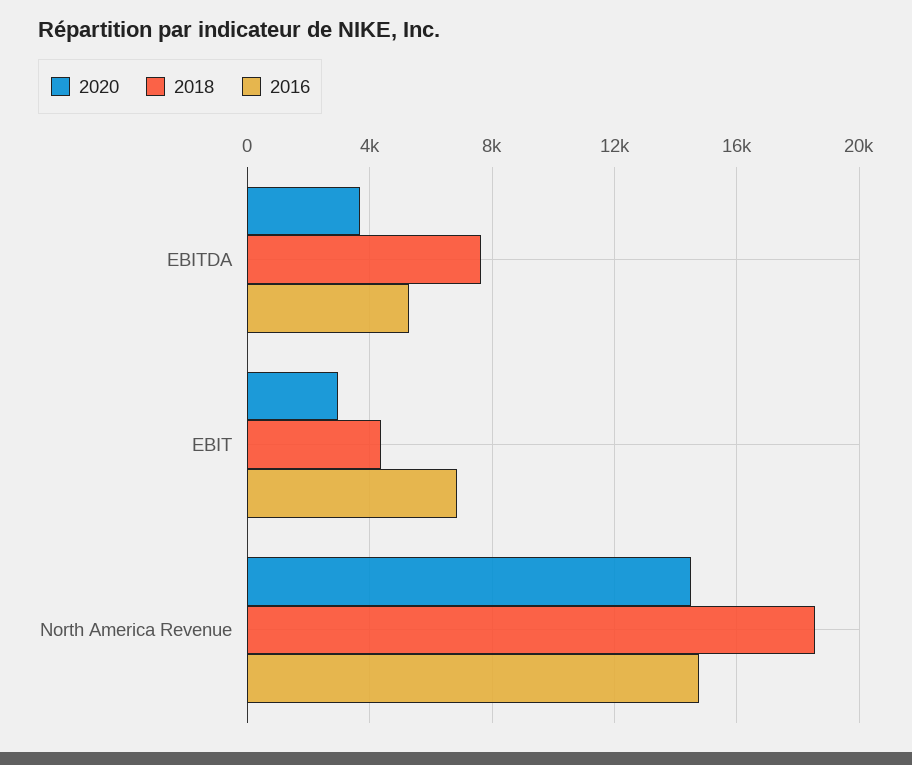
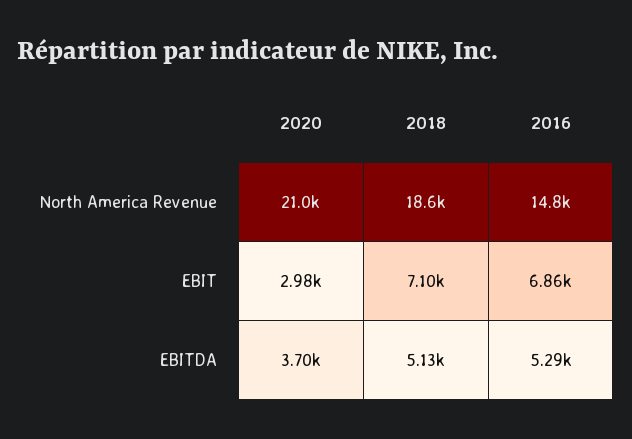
  {
    "2020": {
      "EBITDA": 3700,
      "EBIT": 2980,
-     "North America Revenue": 14500
+     "North America Revenue": 21000
    },
    "2018": {
-     "EBITDA": 7500,
+     "EBITDA": 5130,
-     "EBIT": 4500,
+     "EBIT": 7100,
      "North America Revenue": 18600
    },
    "2016": {
      "EBITDA": 5290,
      "EBIT": 6860,
      "North America Revenue": 14800
    }
  }

